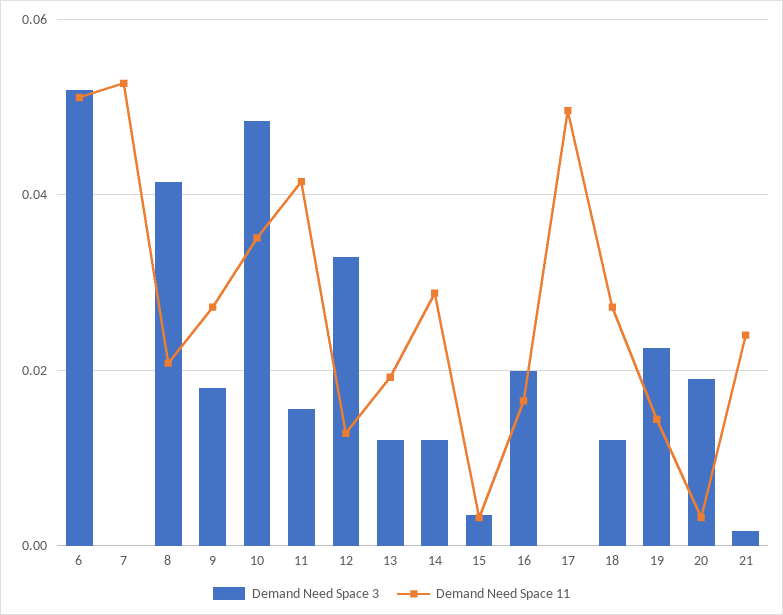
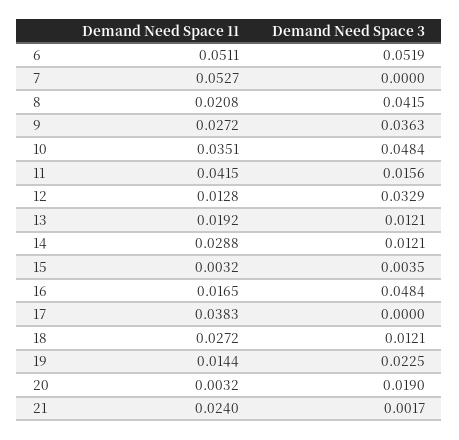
  {
    "Demand Need Space 3": {
      "6": 0.0519,
      "7": 0,
      "8": 0.0415,
-     "9": 0.018,
+     "9": 0.0363,
      "10": 0.0484,
      "11": 0.0156,
      "12": 0.0329,
      "13": 0.0121,
      "14": 0.0121,
      "15": 0.0035,
-     "16": 0.02,
+     "16": 0.0484,
      "17": 0,
      "18": 0.0121,
      "19": 0.0225,
      "20": 0.019,
      "21": 0.0017
    },
    "Demand Need Space 11": {
      "6": 0.0511,
      "7": 0.0527,
      "8": 0.0208,
      "9": 0.0272,
      "10": 0.0351,
      "11": 0.0415,
      "12": 0.0128,
      "13": 0.0192,
      "14": 0.0288,
      "15": 0.0032,
      "16": 0.0165,
-     "17": 0.05,
+     "17": 0.0383,
      "18": 0.0272,
      "19": 0.0144,
      "20": 0.0032,
      "21": 0.024
    }
  }

